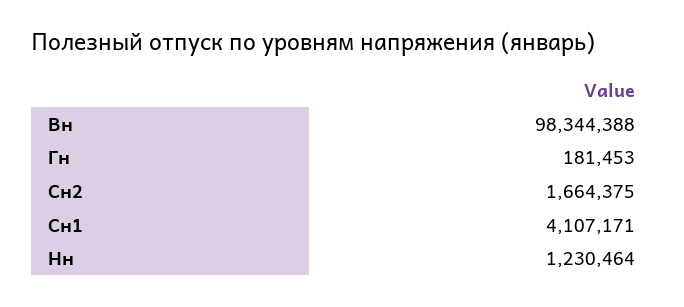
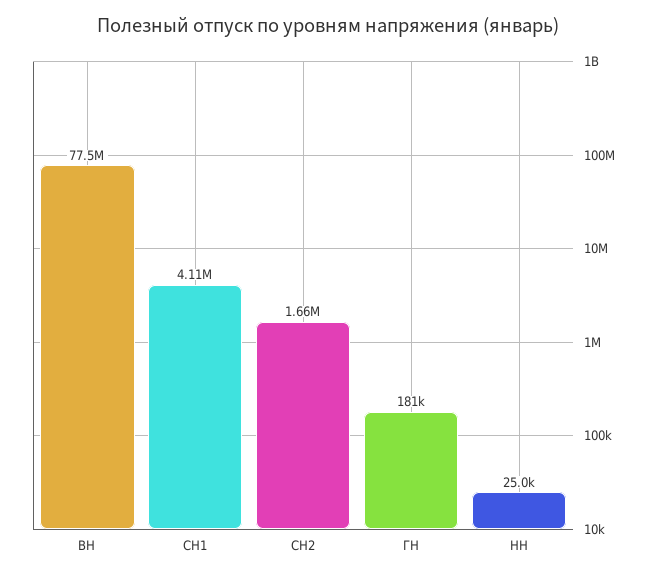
  {
-   "Вн": 98344388,
+   "Вн": 77500000,
    "Гн": 181453,
    "Сн2": 1664375,
    "Сн1": 4107171,
-   "Нн": 1230464
+   "Нн": 25000
  }

